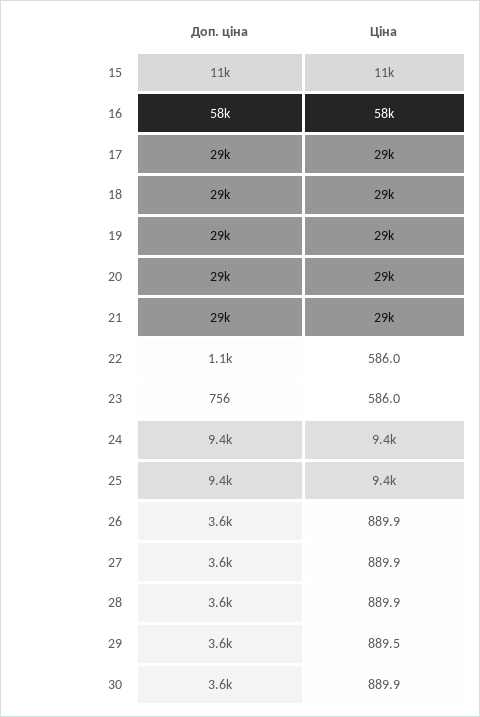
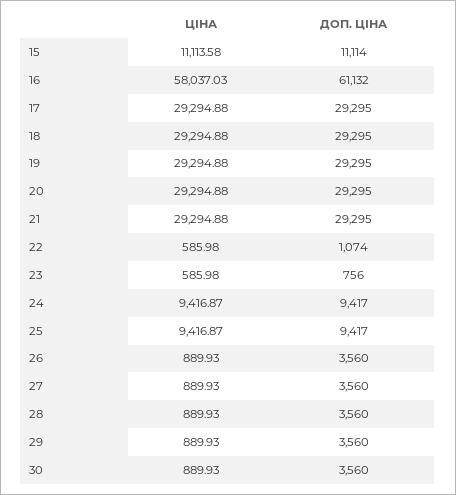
  {
    "Доп. ціна": {
      "15": 11114,
-     "16": 58000,
+     "16": 61132,
      "17": 29295,
      "18": 29295,
      "19": 29295,
      "20": 29295,
      "21": 29295,
      "22": 1074,
      "23": 756,
      "24": 9417,
      "25": 9417,
      "26": 3560,
      "27": 3560,
      "28": 3560,
      "29": 3560,
      "30": 3560
    },
    "Ціна": {
      "15": 11113.58,
      "16": 58037.03,
      "17": 29294.88,
      "18": 29294.88,
      "19": 29294.88,
      "20": 29294.88,
      "21": 29294.88,
      "22": 585.98,
      "23": 585.98,
      "24": 9416.87,
      "25": 9416.87,
      "26": 889.93,
      "27": 889.93,
      "28": 889.93,
-     "29": 889.5,
+     "29": 889.93,
      "30": 889.93
    }
  }

